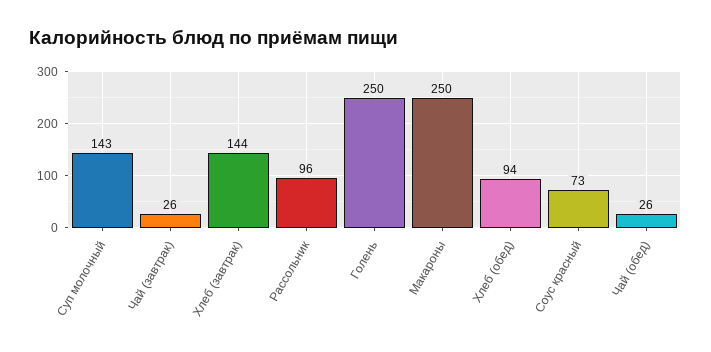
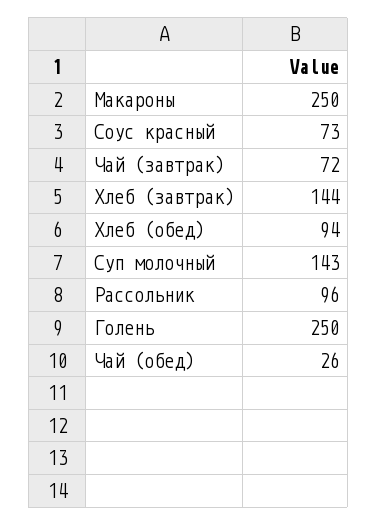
  {
    "Суп молочный": 143,
-   "Чай (завтрак)": 26,
+   "Чай (завтрак)": 72,
    "Хлеб (завтрак)": 144,
    "Рассольник": 96,
    "Голень": 250,
    "Макароны": 250,
    "Хлеб (обед)": 94,
    "Соус красный": 73,
    "Чай (обед)": 26
  }

